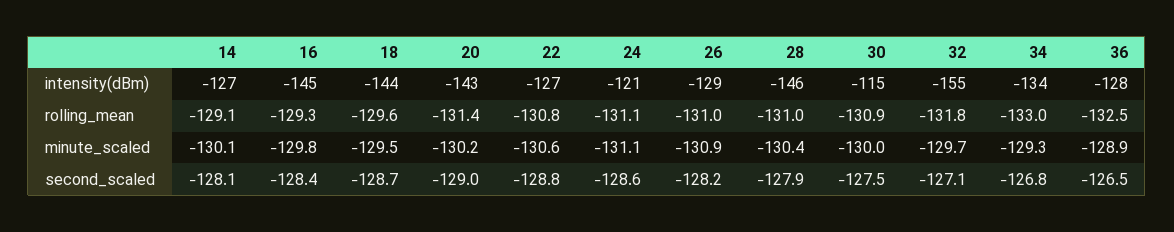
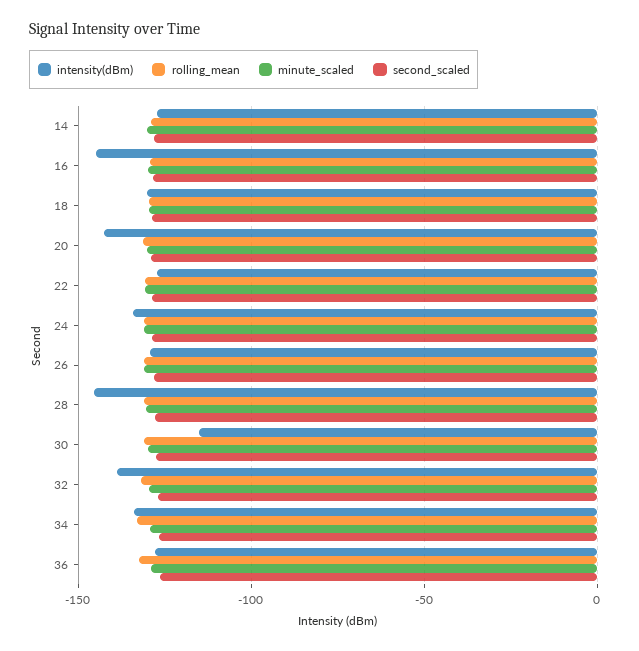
  {
    "intensity(dBm)": {
      "14": -127,
      "16": -145,
-     "18": -144,
+     "18": -130,
      "20": -143,
      "22": -127,
-     "24": -121,
+     "24": -135,
      "26": -129,
      "28": -146,
      "30": -115,
-     "32": -155,
+     "32": -140,
      "34": -134,
      "36": -128
    },
    "rolling_mean": {
      "14": -129.1,
      "16": -129.3,
      "18": -129.6,
      "20": -131.4,
      "22": -130.8,
      "24": -131.1,
      "26": -131,
      "28": -131,
      "30": -130.9,
      "32": -131.8,
      "34": -133,
      "36": -132.5
    },
    "minute_scaled": {
      "14": -130.1,
      "16": -129.8,
      "18": -129.5,
      "20": -130.2,
      "22": -130.6,
      "24": -131.1,
      "26": -130.9,
      "28": -130.4,
      "30": -130,
      "32": -129.7,
      "34": -129.3,
      "36": -128.9
    },
    "second_scaled": {
      "14": -128.1,
      "16": -128.4,
      "18": -128.7,
      "20": -129,
      "22": -128.8,
      "24": -128.6,
      "26": -128.2,
      "28": -127.9,
      "30": -127.5,
      "32": -127.1,
      "34": -126.8,
      "36": -126.5
    }
  }

